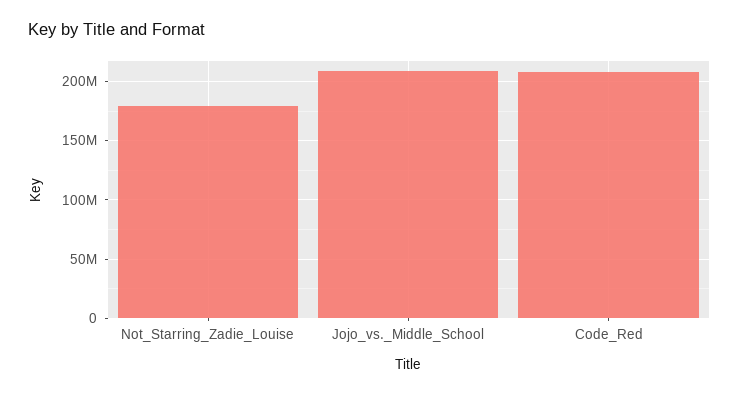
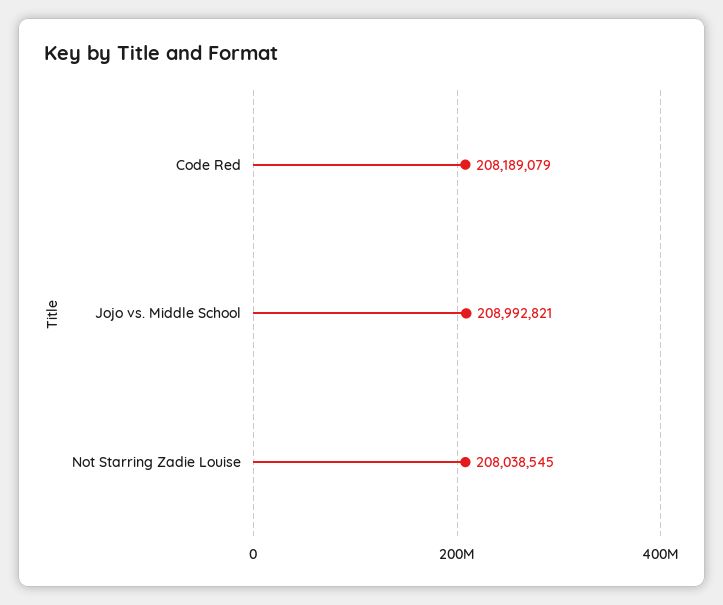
  {
-   "Not_Starring_Zadie_Louise": 180000000,
+   "Not_Starring_Zadie_Louise": 208038545,
    "Jojo_vs._Middle_School": 208992821,
    "Code_Red": 208189079
  }

